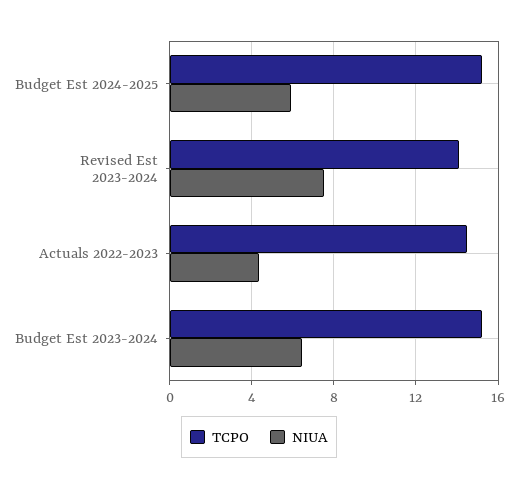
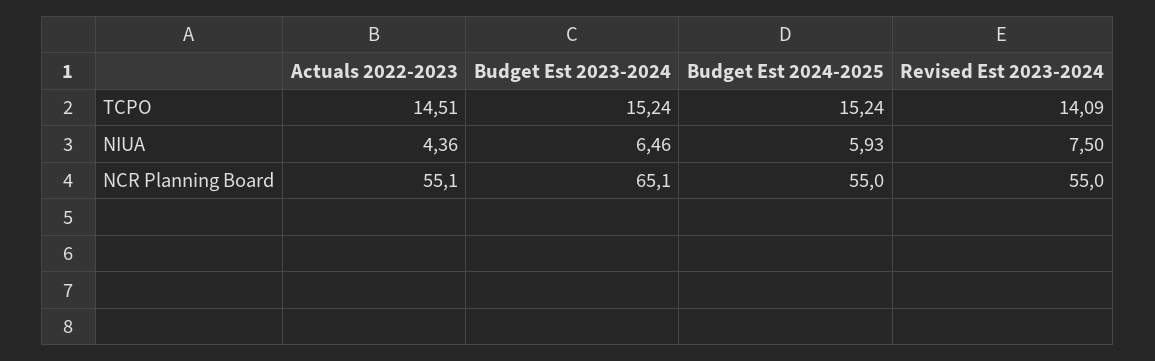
  {
    "TCPO": {
      "Budget Est 2024-2025": 15.24,
      "Revised Est 2023-2024": 14.09,
      "Actuals 2022-2023": 14.51,
      "Budget Est 2023-2024": 15.24
    },
    "NIUA": {
      "Budget Est 2024-2025": 5.93,
      "Revised Est 2023-2024": 7.5,
      "Actuals 2022-2023": 4.36,
      "Budget Est 2023-2024": 6.46
-   }
+   },
+   "NCR Planning Board": {
+     "Actuals 2022-2023": 55.1,
+     "Budget Est 2023-2024": 65.1,
+     "Budget Est 2024-2025": 55,
+     "Revised Est 2023-2024": 55
+   }
  }

